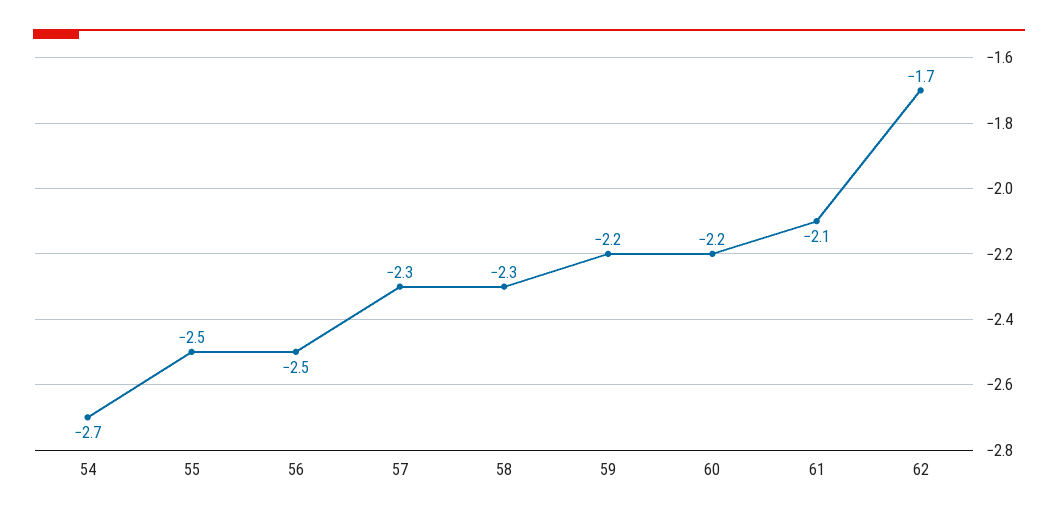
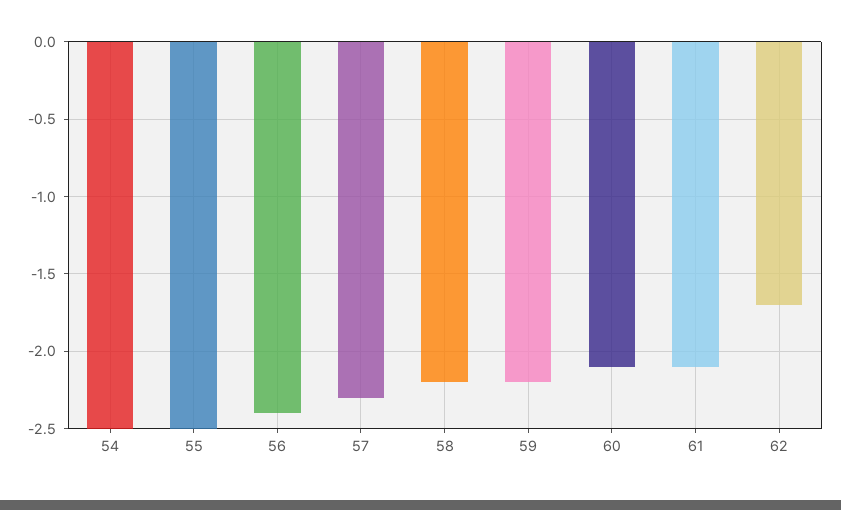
  {
-   "54": -2.7,
+   "54": -2.5,
    "55": -2.5,
-   "56": -2.5,
+   "56": -2.4,
    "57": -2.3,
-   "58": -2.3,
+   "58": -2.2,
    "59": -2.2,
-   "60": -2.2,
+   "60": -2.1,
    "61": -2.1,
    "62": -1.7
  }

